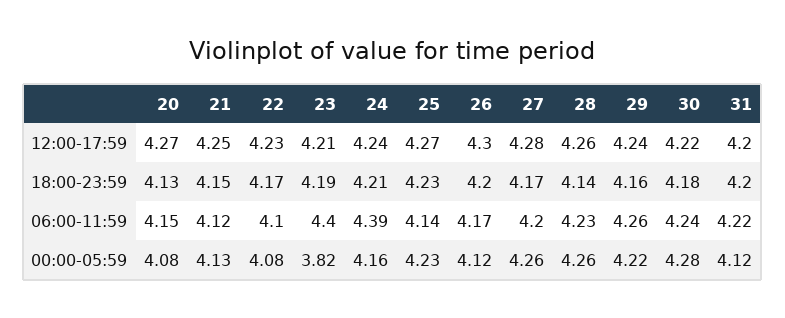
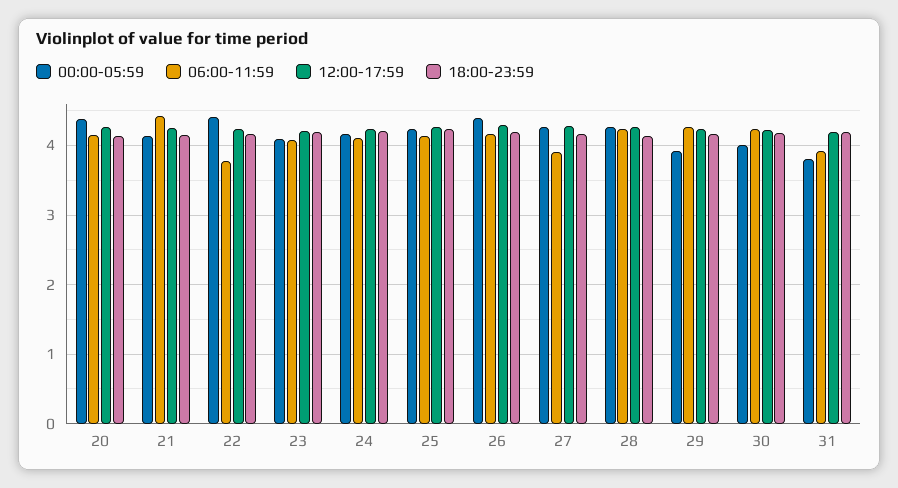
  {
    "12:00-17:59": {
      "20": 4.27,
      "21": 4.25,
      "22": 4.23,
      "23": 4.21,
      "24": 4.24,
      "25": 4.27,
      "26": 4.3,
      "27": 4.28,
      "28": 4.26,
      "29": 4.24,
      "30": 4.22,
      "31": 4.2
    },
    "18:00-23:59": {
      "20": 4.13,
      "21": 4.15,
      "22": 4.17,
      "23": 4.19,
      "24": 4.21,
      "25": 4.23,
      "26": 4.2,
      "27": 4.17,
      "28": 4.14,
      "29": 4.16,
      "30": 4.18,
      "31": 4.2
    },
    "06:00-11:59": {
      "20": 4.15,
-     "21": 4.12,
+     "21": 4.4,
-     "22": 4.1,
+     "22": 3.8,
-     "23": 4.4,
+     "23": 4.1,
-     "24": 4.39,
+     "24": 4.1,
      "25": 4.14,
      "26": 4.17,
-     "27": 4.2,
+     "27": 3.9,
      "28": 4.23,
      "29": 4.26,
      "30": 4.24,
-     "31": 4.22
+     "31": 3.9
    },
    "00:00-05:59": {
-     "20": 4.08,
+     "20": 4.4,
      "21": 4.13,
-     "22": 4.08,
+     "22": 4.4,
-     "23": 3.82,
+     "23": 4.1,
      "24": 4.16,
      "25": 4.23,
-     "26": 4.12,
+     "26": 4.4,
      "27": 4.26,
      "28": 4.26,
-     "29": 4.22,
+     "29": 3.9,
-     "30": 4.28,
+     "30": 4,
-     "31": 4.12
+     "31": 3.8
    }
  }

